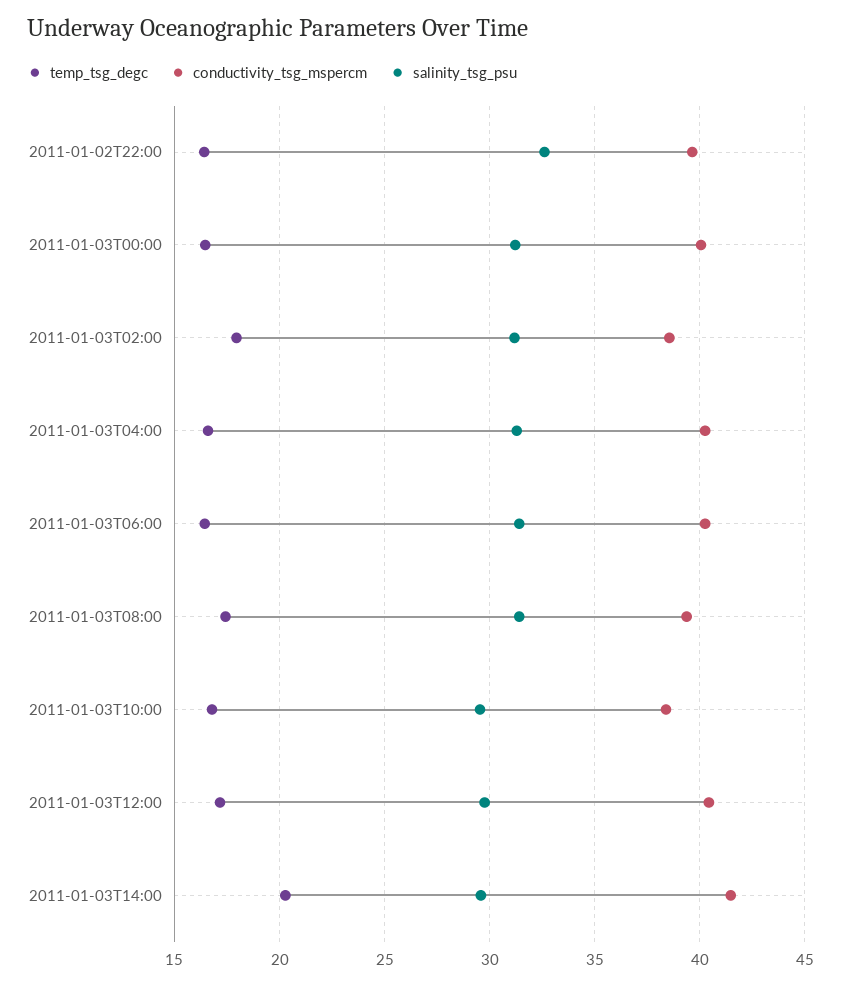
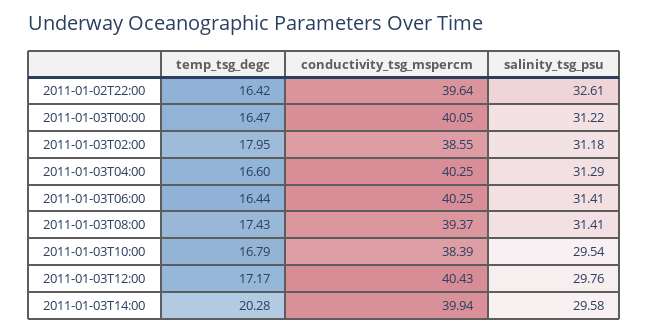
  {
    "temp_tsg_degc": {
      "2011-01-02T22:00": 16.42,
      "2011-01-03T00:00": 16.47,
      "2011-01-03T02:00": 17.95,
      "2011-01-03T04:00": 16.6,
      "2011-01-03T06:00": 16.44,
      "2011-01-03T08:00": 17.43,
      "2011-01-03T10:00": 16.79,
      "2011-01-03T12:00": 17.17,
      "2011-01-03T14:00": 20.28
    },
    "conductivity_tsg_mspercm": {
      "2011-01-02T22:00": 39.64,
      "2011-01-03T00:00": 40.05,
      "2011-01-03T02:00": 38.55,
      "2011-01-03T04:00": 40.25,
      "2011-01-03T06:00": 40.25,
      "2011-01-03T08:00": 39.37,
      "2011-01-03T10:00": 38.39,
      "2011-01-03T12:00": 40.43,
-     "2011-01-03T14:00": 41.5
+     "2011-01-03T14:00": 39.94
    },
    "salinity_tsg_psu": {
      "2011-01-02T22:00": 32.61,
      "2011-01-03T00:00": 31.22,
      "2011-01-03T02:00": 31.18,
      "2011-01-03T04:00": 31.29,
      "2011-01-03T06:00": 31.41,
      "2011-01-03T08:00": 31.41,
      "2011-01-03T10:00": 29.54,
      "2011-01-03T12:00": 29.76,
      "2011-01-03T14:00": 29.58
    }
  }

